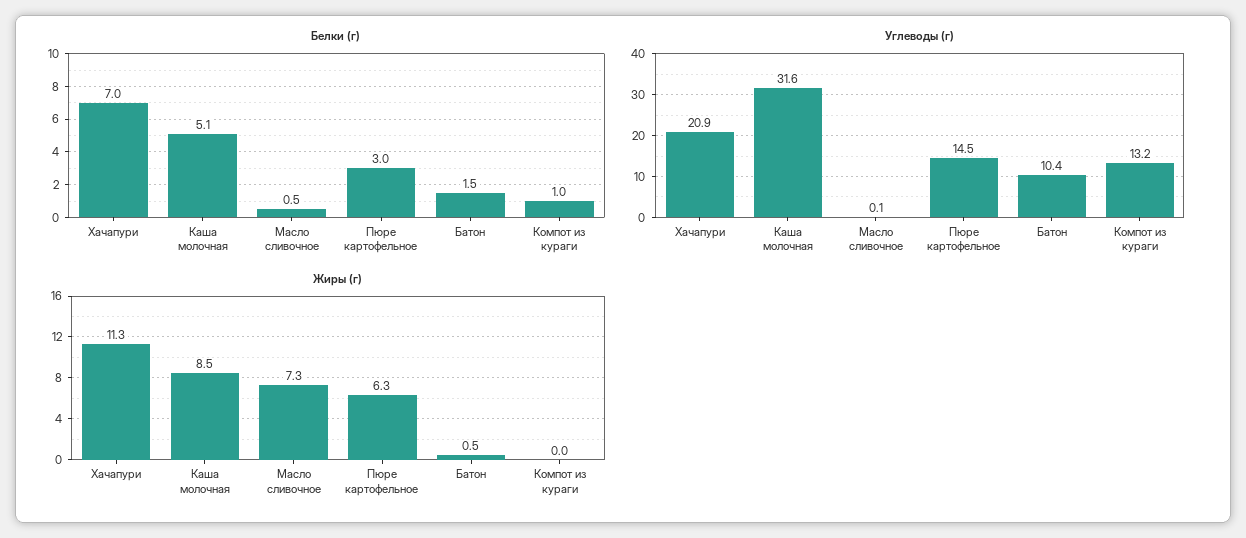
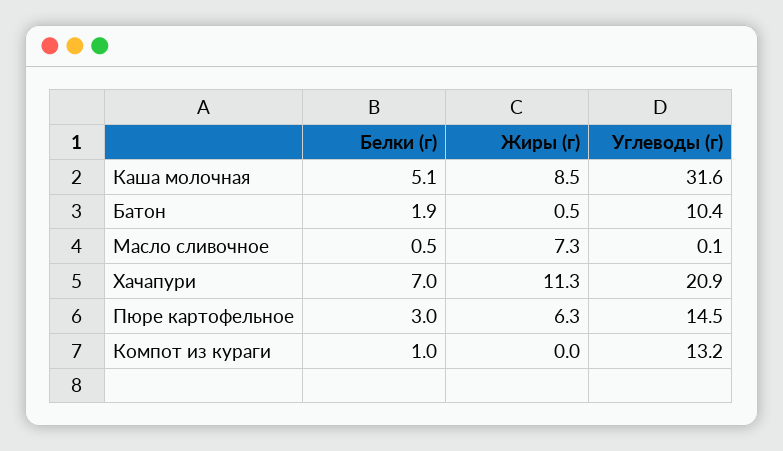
  {
    "Белки (г)": {
      "Хачапури": 7,
      "Каша молочная": 5.1,
      "Масло сливочное": 0.5,
      "Пюре картофельное": 3,
-     "Батон": 1.5,
+     "Батон": 1.9,
      "Компот из кураги": 1
    },
    "Углеводы (г)": {
      "Хачапури": 20.9,
      "Каша молочная": 31.6,
      "Масло сливочное": 0.1,
      "Пюре картофельное": 14.5,
      "Батон": 10.4,
      "Компот из кураги": 13.2
    },
    "Жиры (г)": {
      "Хачапури": 11.3,
      "Каша молочная": 8.5,
      "Масло сливочное": 7.3,
      "Пюре картофельное": 6.3,
      "Батон": 0.5,
      "Компот из кураги": 0
    }
  }

